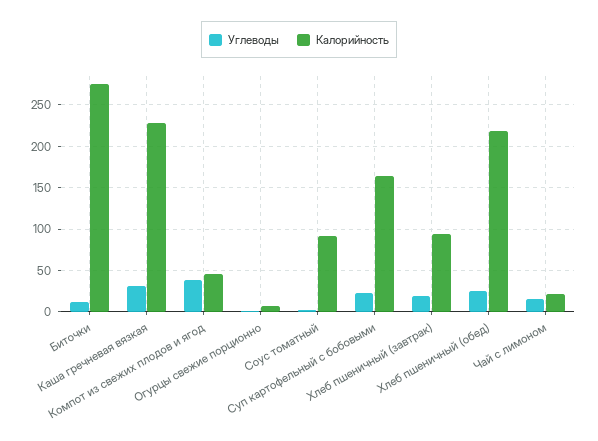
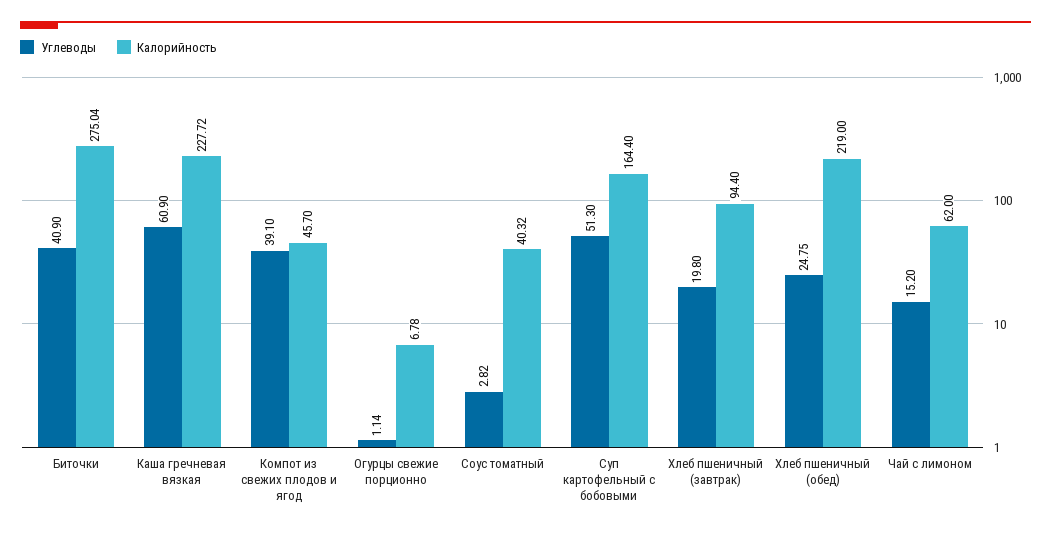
  {
    "Углеводы": {
-     "Биточки": 10,
+     "Биточки": 40.9,
-     "Каша гречневая вязкая": 30,
+     "Каша гречневая вязкая": 60.9,
      "Компот из свежих плодов и ягод": 39.1,
      "Огурцы свежие порционно": 1.14,
      "Соус томатный": 2.82,
-     "Суп картофельный с бобовыми": 20,
+     "Суп картофельный с бобовыми": 51.3,
      "Хлеб пшеничный (завтрак)": 19.8,
      "Хлеб пшеничный (обед)": 24.75,
      "Чай с лимоном": 15.2
    },
    "Калорийность": {
      "Биточки": 275.04,
      "Каша гречневая вязкая": 227.72,
      "Компот из свежих плодов и ягод": 45.7,
      "Огурцы свежие порционно": 6.78,
-     "Соус томатный": 90,
+     "Соус томатный": 40.32,
      "Суп картофельный с бобовыми": 164.4,
      "Хлеб пшеничный (завтрак)": 94.4,
      "Хлеб пшеничный (обед)": 219,
-     "Чай с лимоном": 20
+     "Чай с лимоном": 62
    }
  }

